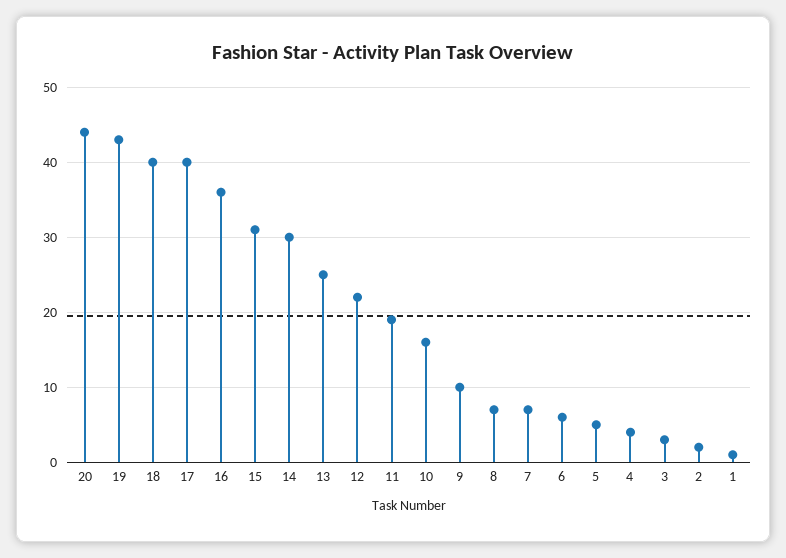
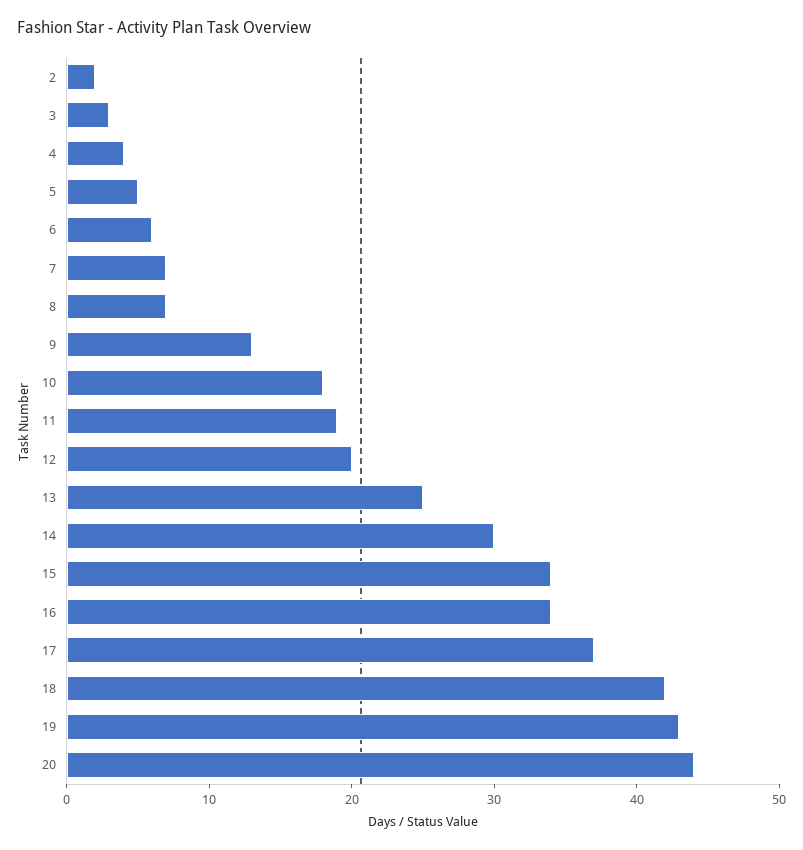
  {
    "20": 44,
    "19": 43,
-   "18": 40,
+   "18": 42,
-   "17": 40,
+   "17": 37,
-   "16": 36,
+   "16": 34,
-   "15": 31,
+   "15": 34,
    "14": 30,
    "13": 25,
-   "12": 22,
+   "12": 20,
    "11": 19,
-   "10": 16,
+   "10": 18,
-   "9": 10,
+   "9": 13,
    "8": 7,
    "7": 7,
    "6": 6,
    "5": 5,
    "4": 4,
    "3": 3,
-   "2": 2,
+   "2": 2
-   "1": 1
  }

